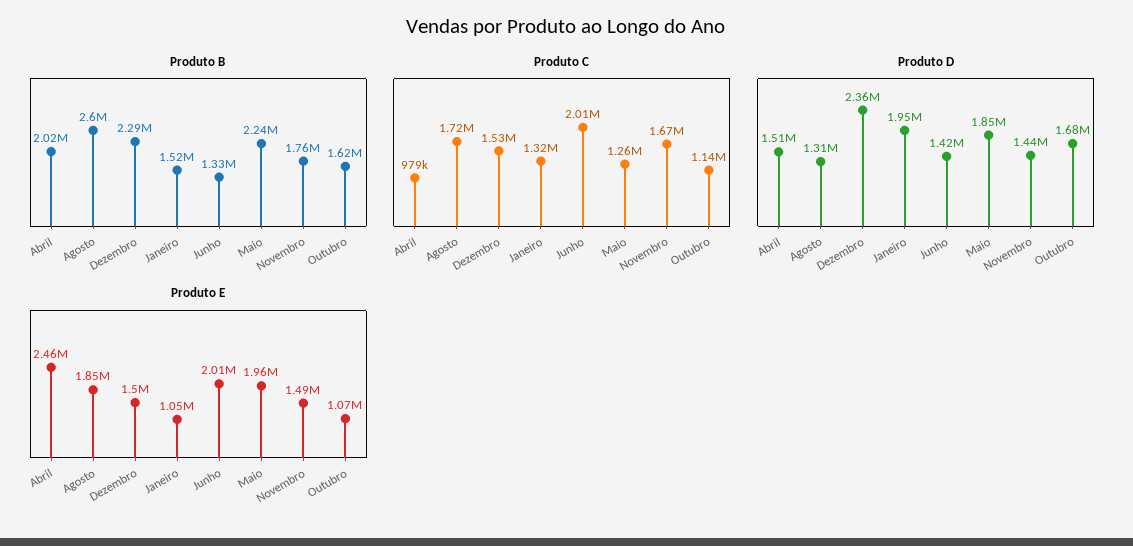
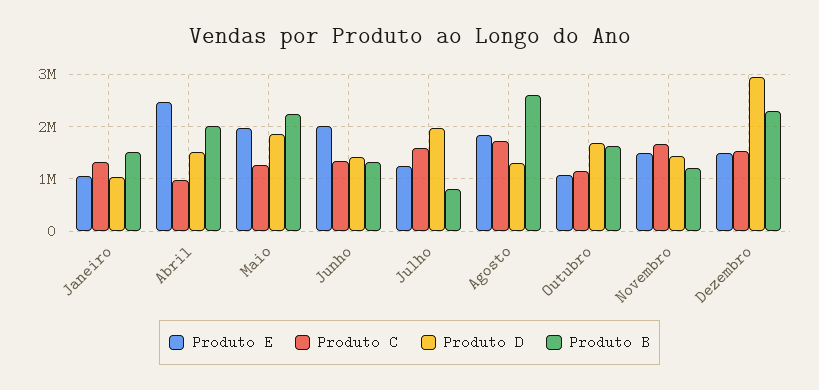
  {
    "Produto B": {
      "Abril": 2020000,
      "Agosto": 2600000,
      "Dezembro": 2290000,
      "Janeiro": 1520000,
      "Junho": 1330000,
      "Maio": 2240000,
-     "Novembro": 1760000,
+     "Novembro": 1200000,
-     "Outubro": 1620000
+     "Outubro": 1620000,
+     "Julho": 800000
    },
    "Produto C": {
      "Abril": 979000,
      "Agosto": 1720000,
      "Dezembro": 1530000,
      "Janeiro": 1320000,
-     "Junho": 2010000,
+     "Junho": 1400000,
      "Maio": 1260000,
      "Novembro": 1670000,
-     "Outubro": 1140000
+     "Outubro": 1140000,
+     "Julho": 1600000
    },
    "Produto D": {
      "Abril": 1510000,
      "Agosto": 1310000,
-     "Dezembro": 2360000,
+     "Dezembro": 3000000,
-     "Janeiro": 1950000,
+     "Janeiro": 1000000,
      "Junho": 1420000,
      "Maio": 1850000,
      "Novembro": 1440000,
-     "Outubro": 1680000
+     "Outubro": 1680000,
+     "Julho": 2000000
    },
    "Produto E": {
      "Abril": 2460000,
      "Agosto": 1850000,
      "Dezembro": 1500000,
      "Janeiro": 1050000,
      "Junho": 2010000,
      "Maio": 1960000,
      "Novembro": 1490000,
-     "Outubro": 1070000
+     "Outubro": 1070000,
+     "Julho": 1200000
    }
  }

